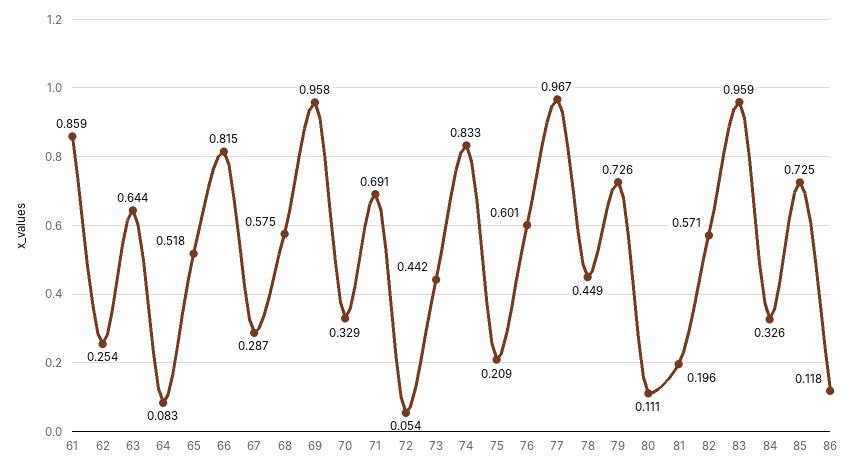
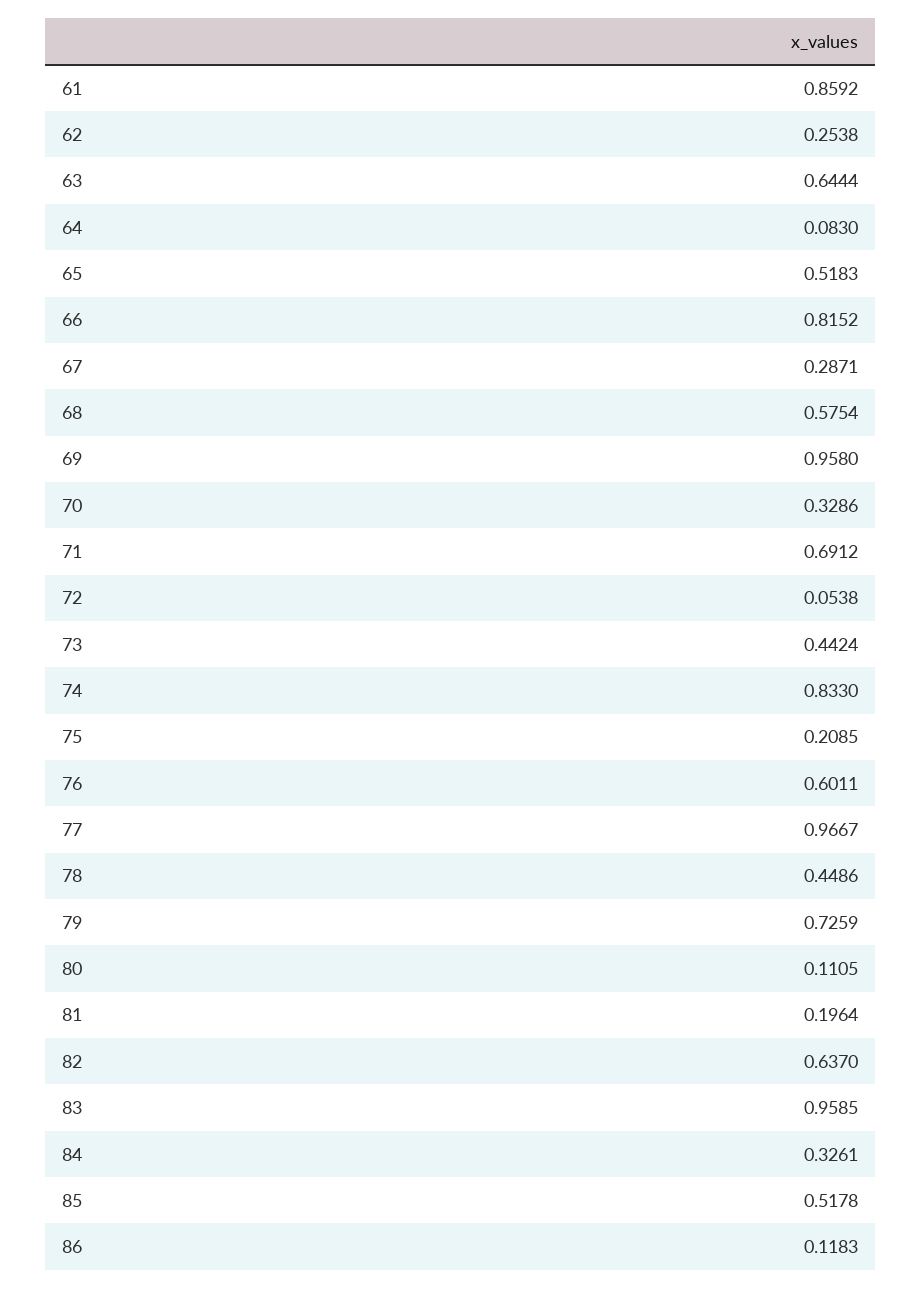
  {
    "61": 0.8592,
    "62": 0.2538,
    "63": 0.6444,
    "64": 0.083,
    "65": 0.5183,
    "66": 0.8152,
    "67": 0.2871,
    "68": 0.5754,
    "69": 0.958,
    "70": 0.3286,
    "71": 0.6912,
    "72": 0.0538,
    "73": 0.4424,
    "74": 0.833,
    "75": 0.2085,
    "76": 0.6011,
    "77": 0.9667,
    "78": 0.4486,
    "79": 0.7259,
    "80": 0.1105,
    "81": 0.1964,
-   "82": 0.571,
+   "82": 0.637,
    "83": 0.9585,
    "84": 0.3261,
-   "85": 0.725,
+   "85": 0.5178,
    "86": 0.1183
  }

